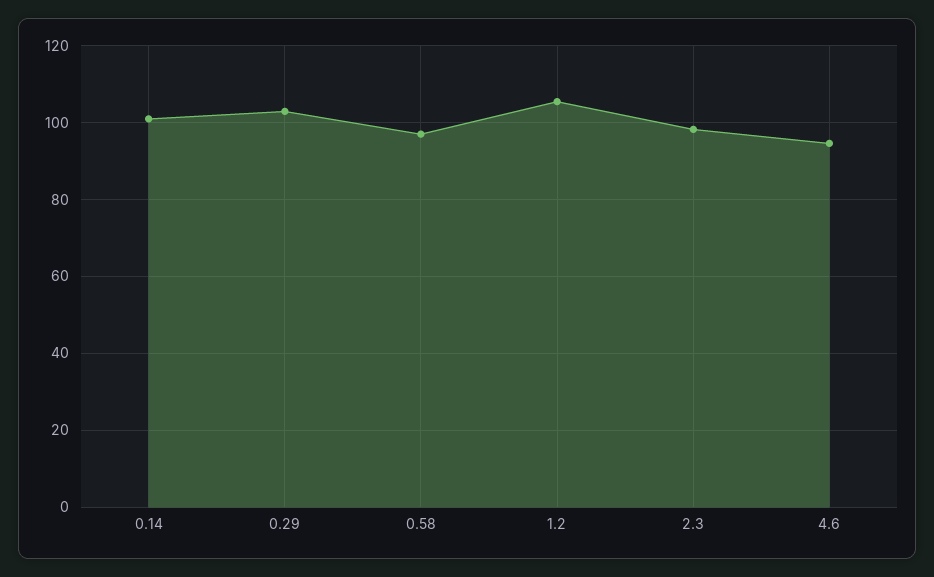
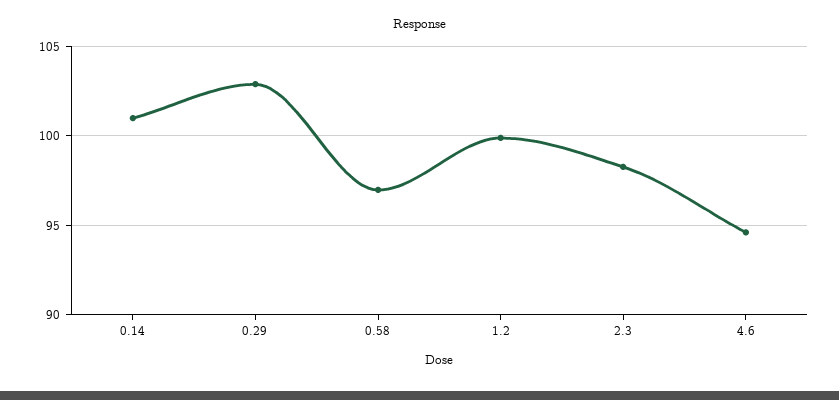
  {
    "0.14": 101,
    "0.29": 103,
    "0.58": 97,
-   "1.2": 106,
+   "1.2": 100,
    "2.3": 98.5,
    "4.6": 94.5
  }

